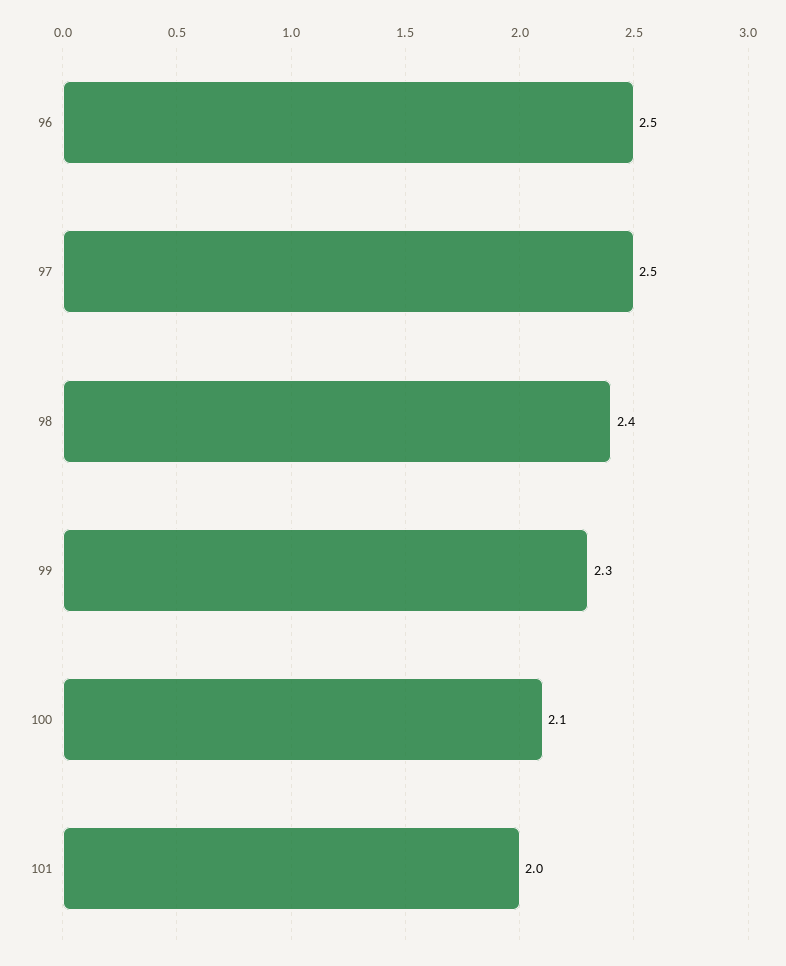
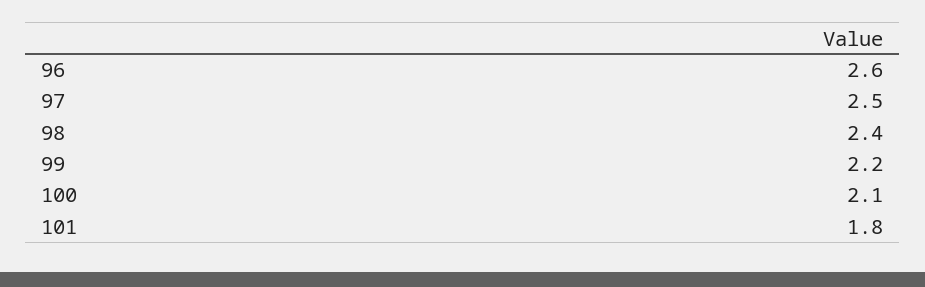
  {
-   "96": 2.5,
+   "96": 2.6,
    "97": 2.5,
    "98": 2.4,
-   "99": 2.3,
+   "99": 2.2,
    "100": 2.1,
-   "101": 2
+   "101": 1.8
  }

